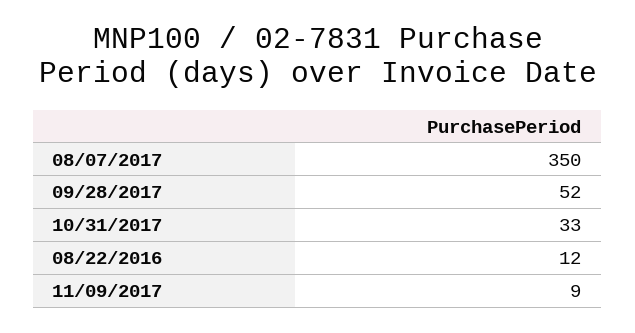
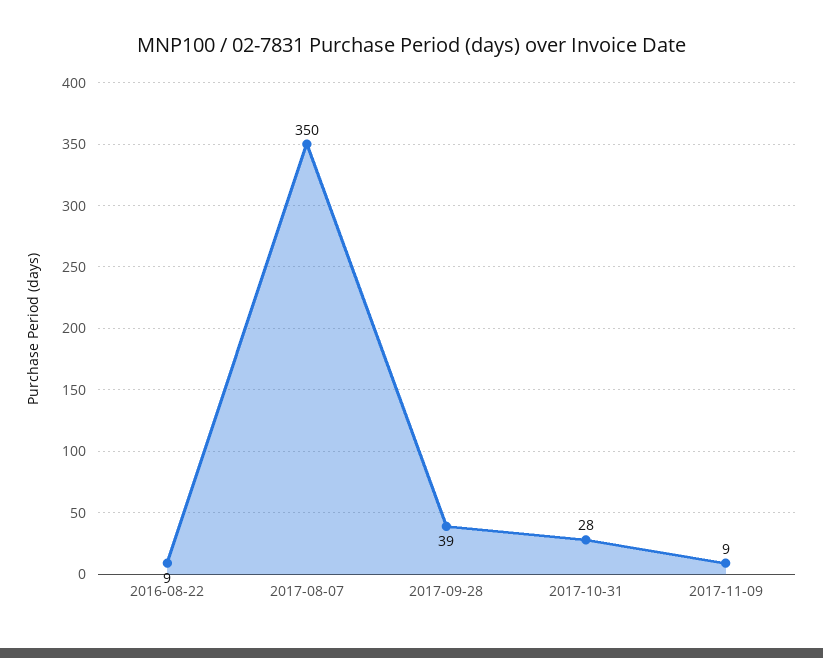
  {
    "08/07/2017": 350,
-   "09/28/2017": 52,
+   "09/28/2017": 39,
-   "10/31/2017": 33,
+   "10/31/2017": 28,
-   "08/22/2016": 12,
+   "08/22/2016": 9,
    "11/09/2017": 9
  }

